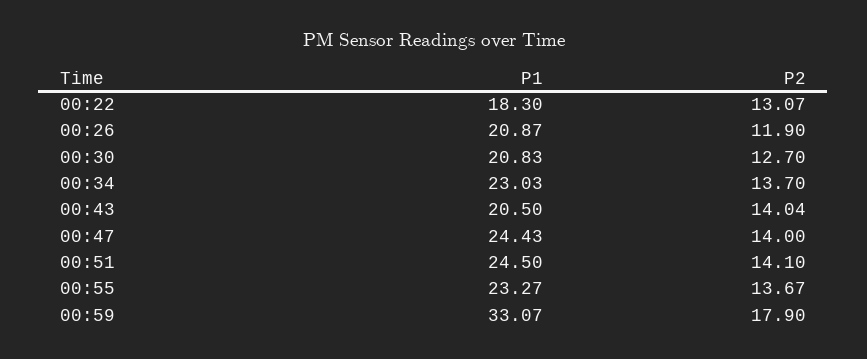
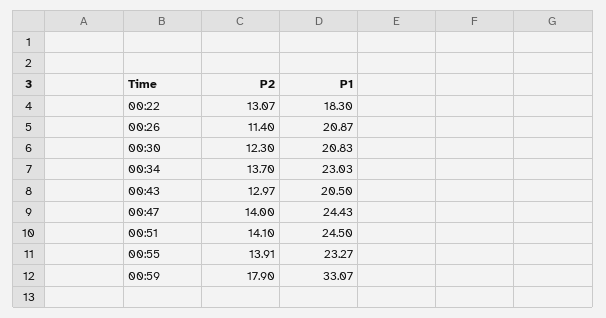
  {
    "P1": {
      "00:22": 18.3,
      "00:26": 20.87,
      "00:30": 20.83,
      "00:34": 23.03,
      "00:43": 20.5,
      "00:47": 24.43,
      "00:51": 24.5,
      "00:55": 23.27,
      "00:59": 33.07
    },
    "P2": {
      "00:22": 13.07,
-     "00:26": 11.9,
+     "00:26": 11.4,
-     "00:30": 12.7,
+     "00:30": 12.3,
      "00:34": 13.7,
-     "00:43": 14.04,
+     "00:43": 12.97,
      "00:47": 14,
      "00:51": 14.1,
-     "00:55": 13.67,
+     "00:55": 13.91,
      "00:59": 17.9
    }
  }

